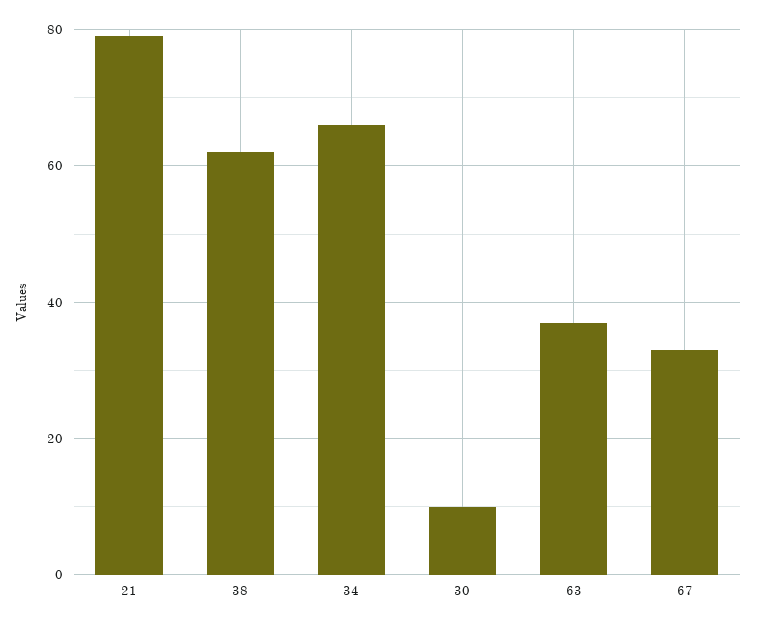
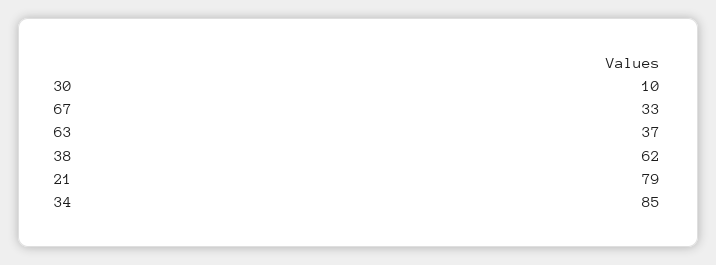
  {
    "21": 79,
    "38": 62,
-   "34": 65,
+   "34": 85,
    "30": 10,
    "63": 37,
    "67": 33
  }

